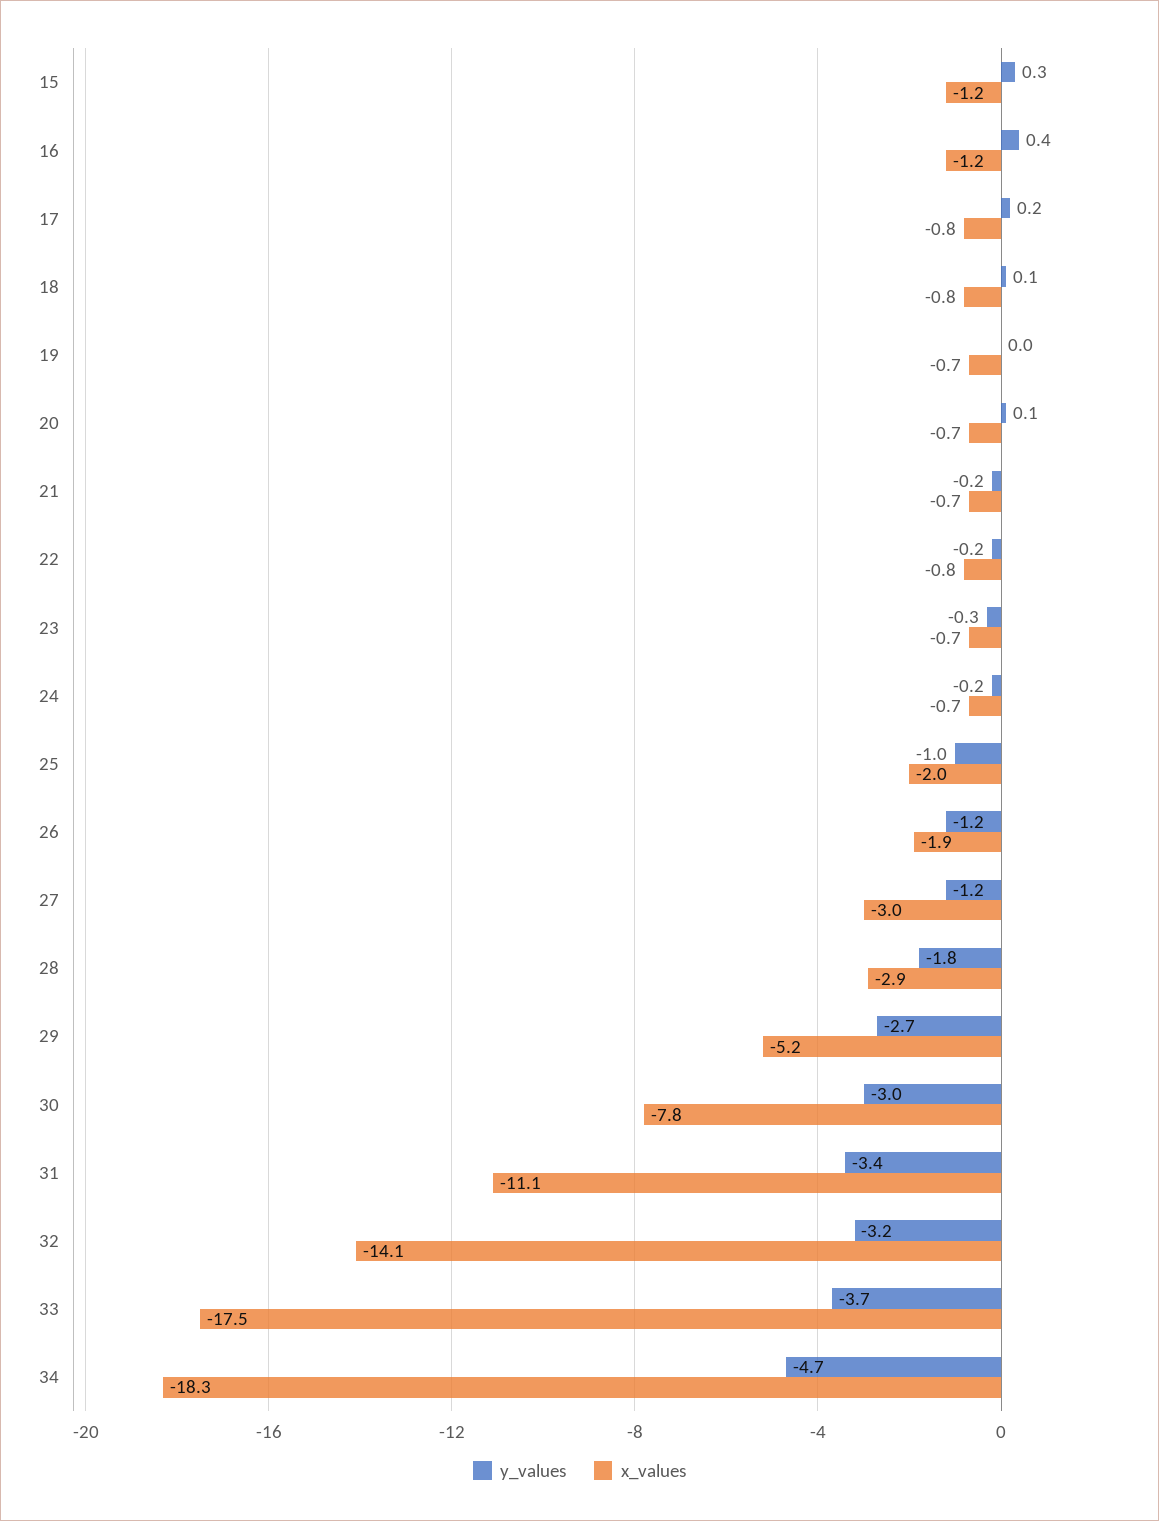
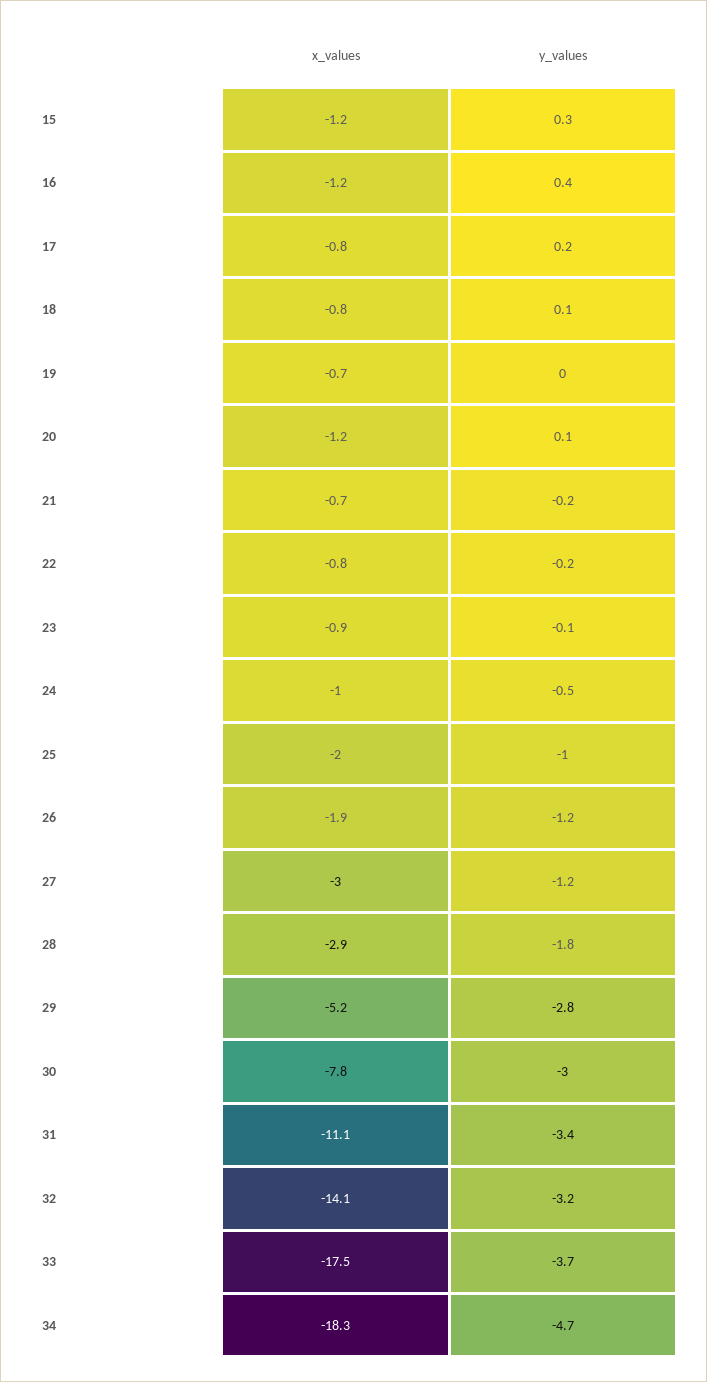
  {
    "y_values": {
      "15": 0.3,
      "16": 0.4,
      "17": 0.2,
      "18": 0.1,
      "19": 0,
      "20": 0.1,
      "21": -0.2,
      "22": -0.2,
-     "23": -0.3,
+     "23": -0.1,
-     "24": -0.2,
+     "24": -0.5,
      "25": -1,
      "26": -1.2,
      "27": -1.2,
      "28": -1.8,
-     "29": -2.7,
+     "29": -2.8,
      "30": -3,
      "31": -3.4,
      "32": -3.2,
      "33": -3.7,
      "34": -4.7
    },
    "x_values": {
      "15": -1.2,
      "16": -1.2,
      "17": -0.8,
      "18": -0.8,
      "19": -0.7,
-     "20": -0.7,
+     "20": -1.2,
      "21": -0.7,
      "22": -0.8,
-     "23": -0.7,
+     "23": -0.9,
-     "24": -0.7,
+     "24": -1,
      "25": -2,
      "26": -1.9,
      "27": -3,
      "28": -2.9,
      "29": -5.2,
      "30": -7.8,
      "31": -11.1,
      "32": -14.1,
      "33": -17.5,
      "34": -18.3
    }
  }

